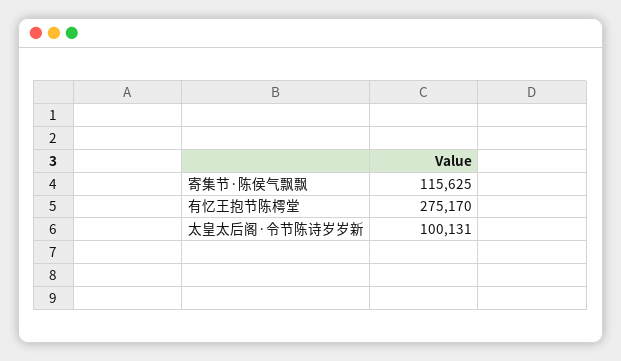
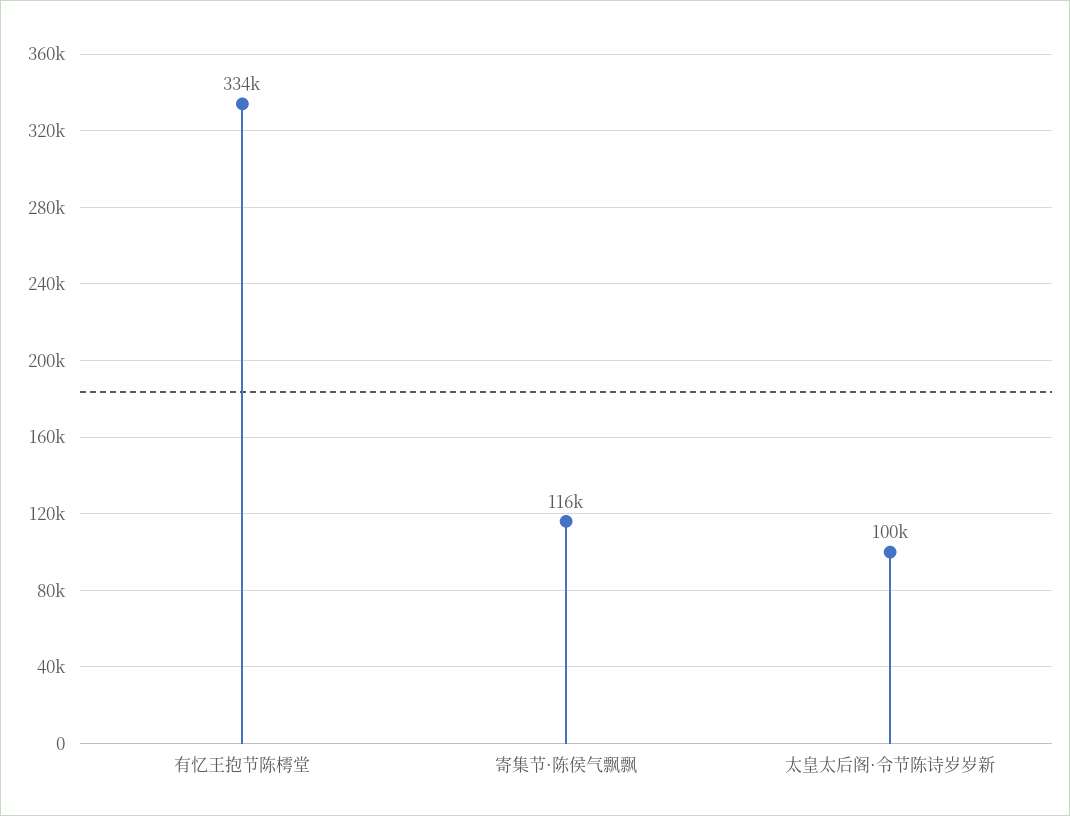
  {
    "寄集节·陈侯气飘飘": 115625,
-   "有忆王抱节陈樗堂": 275170,
+   "有忆王抱节陈樗堂": 334000,
    "太皇太后阁·令节陈诗岁岁新": 100131
  }

